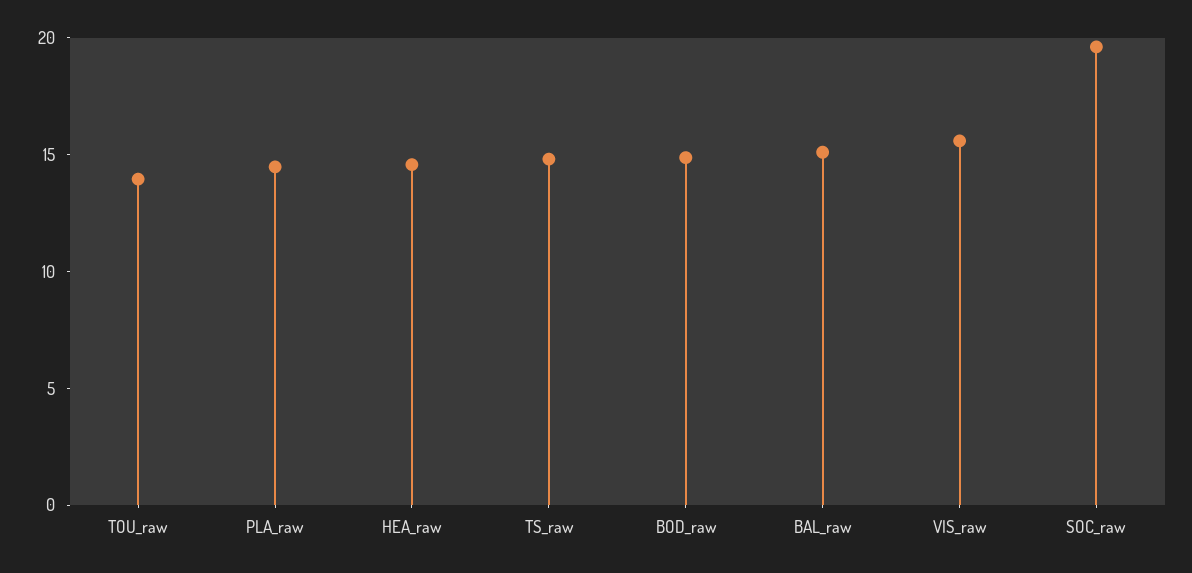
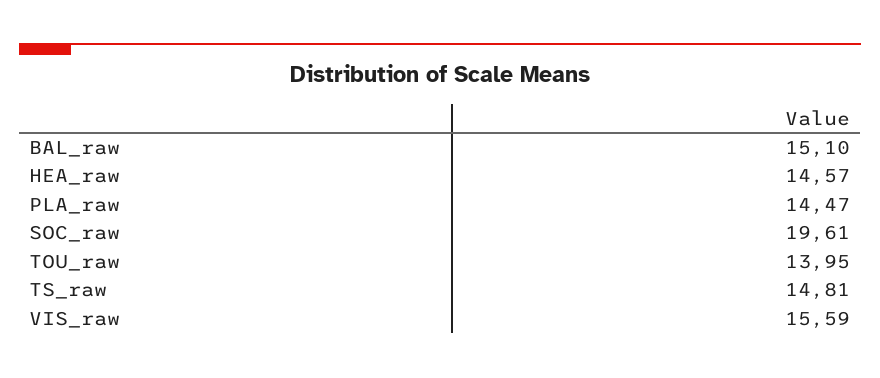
  {
    "TOU_raw": 13.95,
    "PLA_raw": 14.47,
    "HEA_raw": 14.57,
    "TS_raw": 14.81,
-   "BOD_raw": 15,
    "BAL_raw": 15.1,
    "VIS_raw": 15.59,
    "SOC_raw": 19.61
  }

